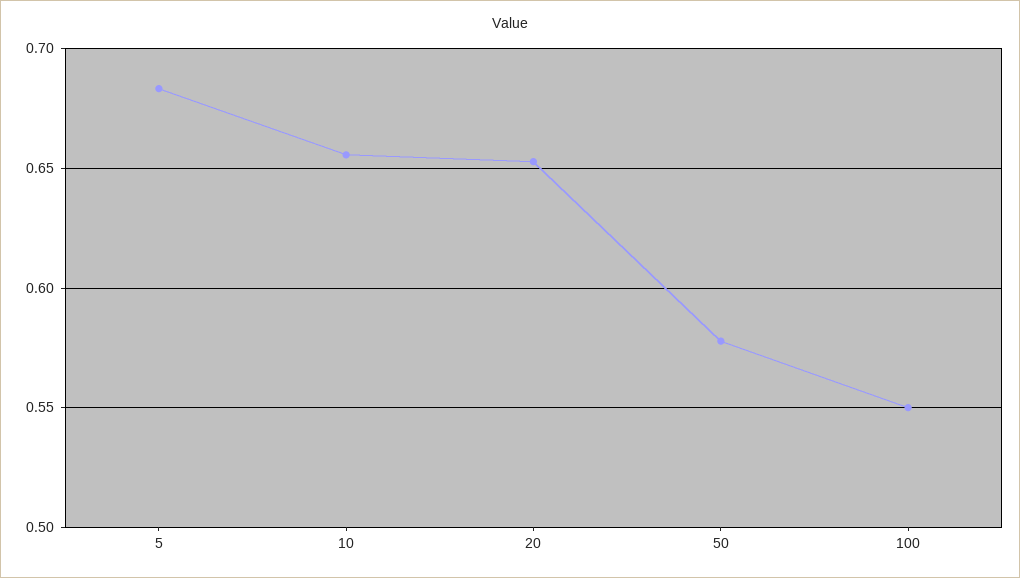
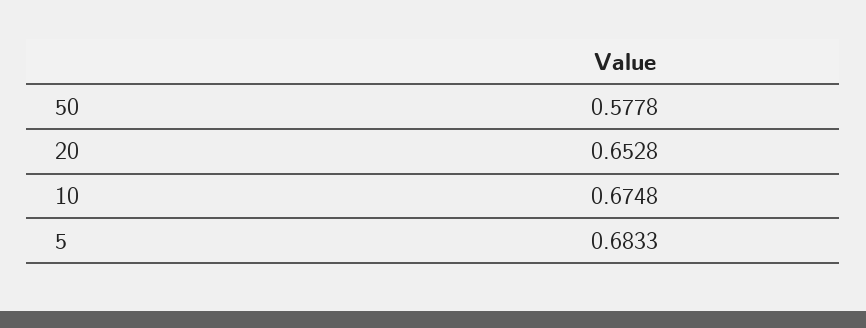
  {
    "5": 0.6833,
-   "10": 0.655,
+   "10": 0.6748,
    "20": 0.6528,
-   "50": 0.5778,
+   "50": 0.5778
-   "100": 0.55
  }

